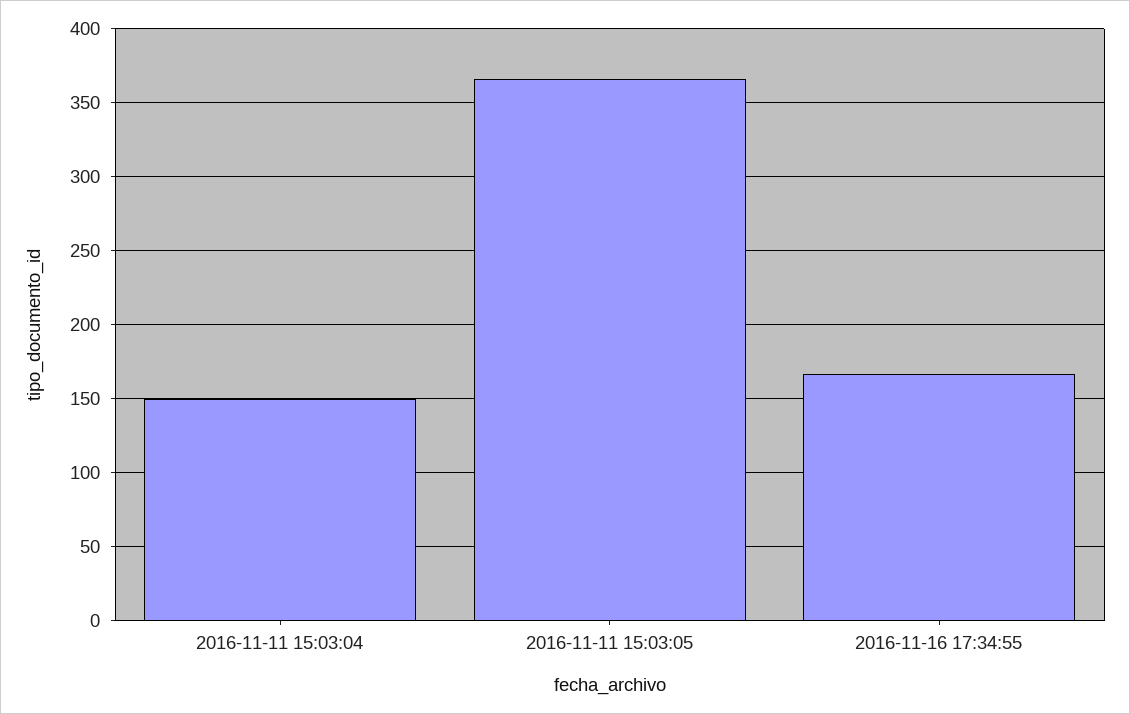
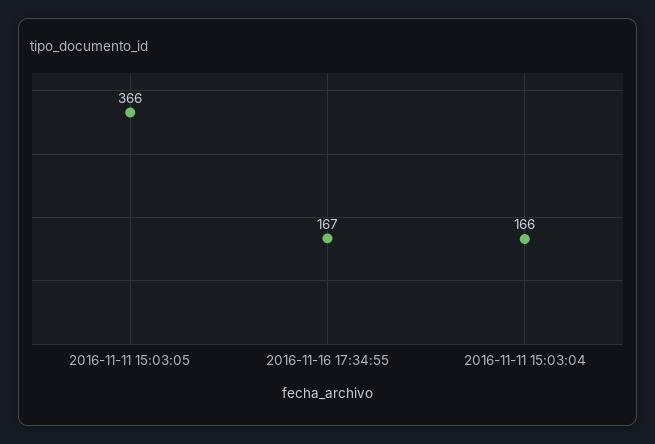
  {
-   "2016-11-11 15:03:04": 150,
+   "2016-11-11 15:03:04": 166,
    "2016-11-11 15:03:05": 366,
    "2016-11-16 17:34:55": 167
  }

